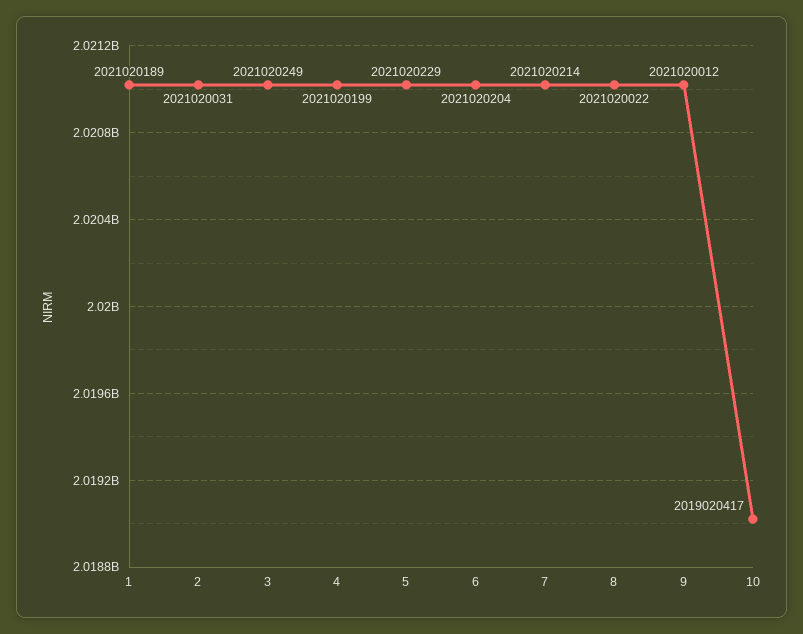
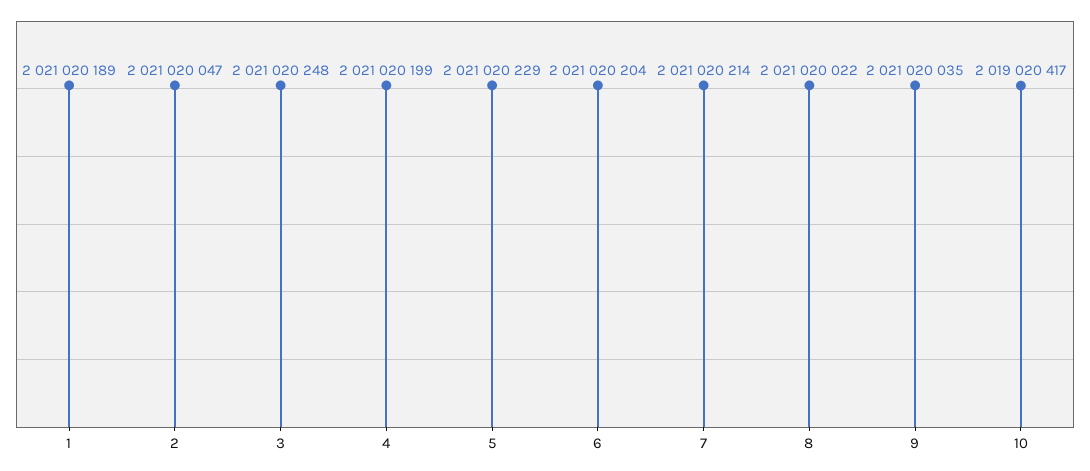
  {
    "1": 2021020189,
-   "2": 2021020031,
+   "2": 2021020047,
-   "3": 2021020249,
+   "3": 2021020248,
    "4": 2021020199,
    "5": 2021020229,
    "6": 2021020204,
    "7": 2021020214,
    "8": 2021020022,
-   "9": 2021020012,
+   "9": 2021020035,
    "10": 2019020417
  }

